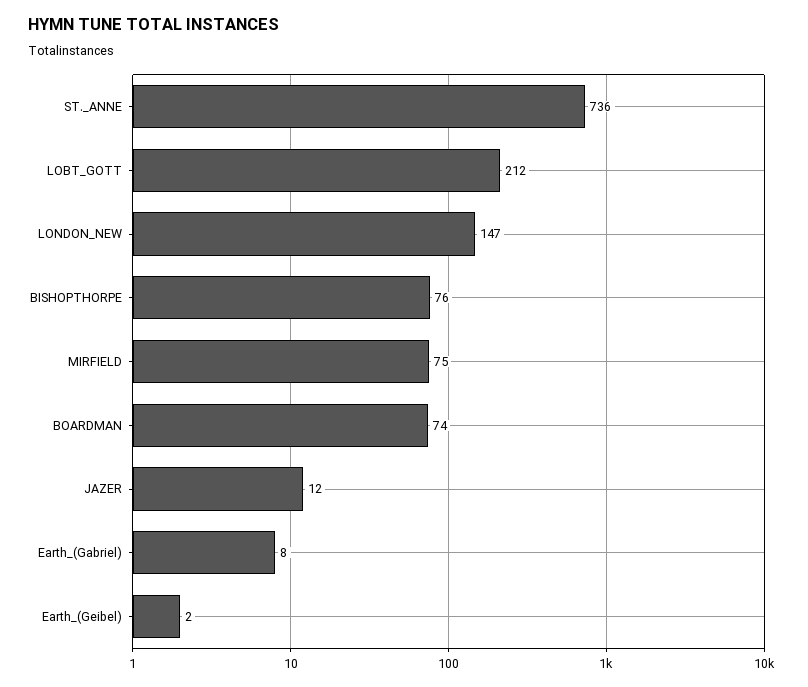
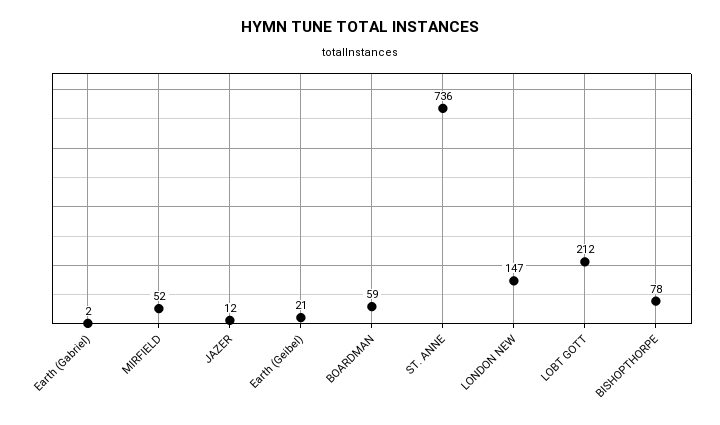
  {
    "ST._ANNE": 736,
    "LOBT_GOTT": 212,
    "LONDON_NEW": 147,
-   "BISHOPTHORPE": 76,
+   "BISHOPTHORPE": 78,
-   "MIRFIELD": 75,
+   "MIRFIELD": 52,
-   "BOARDMAN": 74,
+   "BOARDMAN": 59,
    "JAZER": 12,
-   "Earth_(Gabriel)": 8,
+   "Earth_(Gabriel)": 2,
-   "Earth_(Geibel)": 2
+   "Earth_(Geibel)": 21
  }

